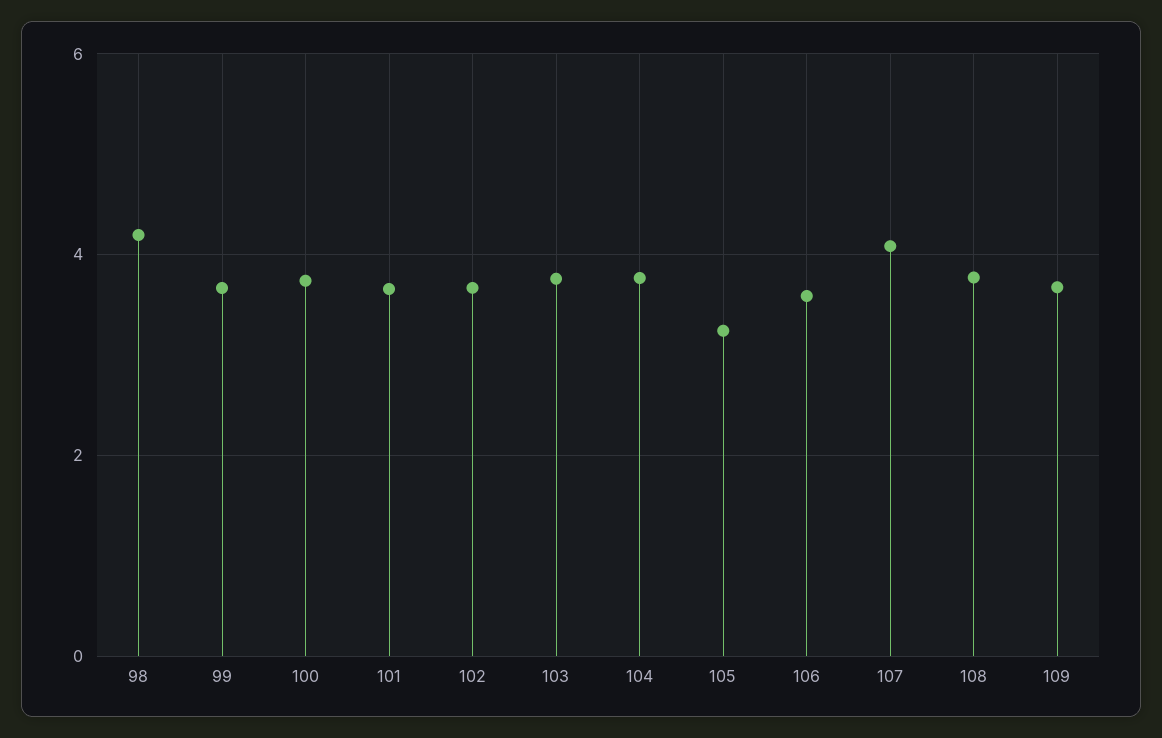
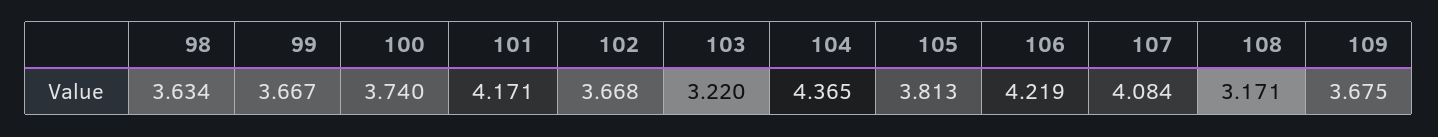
  {
-   "98": 4.2,
+   "98": 3.634,
    "99": 3.667,
    "100": 3.74,
-   "101": 3.6,
+   "101": 4.171,
    "102": 3.668,
-   "103": 3.8,
+   "103": 3.22,
-   "104": 3.8,
+   "104": 4.365,
-   "105": 3.2,
+   "105": 3.813,
-   "106": 3.6,
+   "106": 4.219,
    "107": 4.084,
-   "108": 3.8,
+   "108": 3.171,
    "109": 3.675
  }

